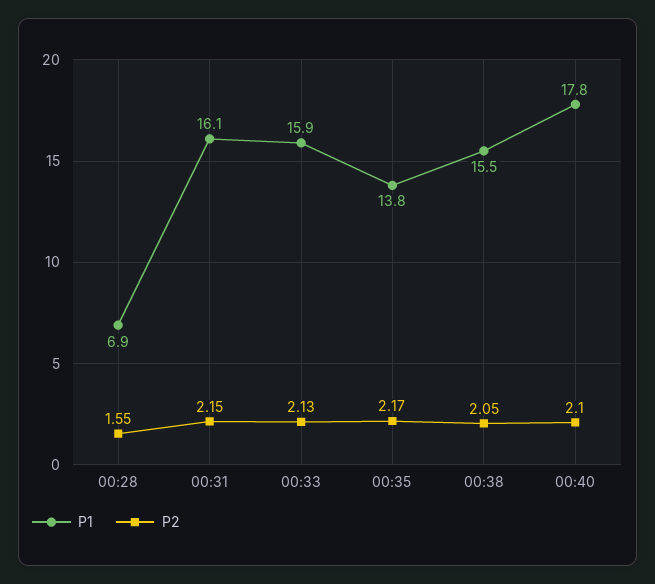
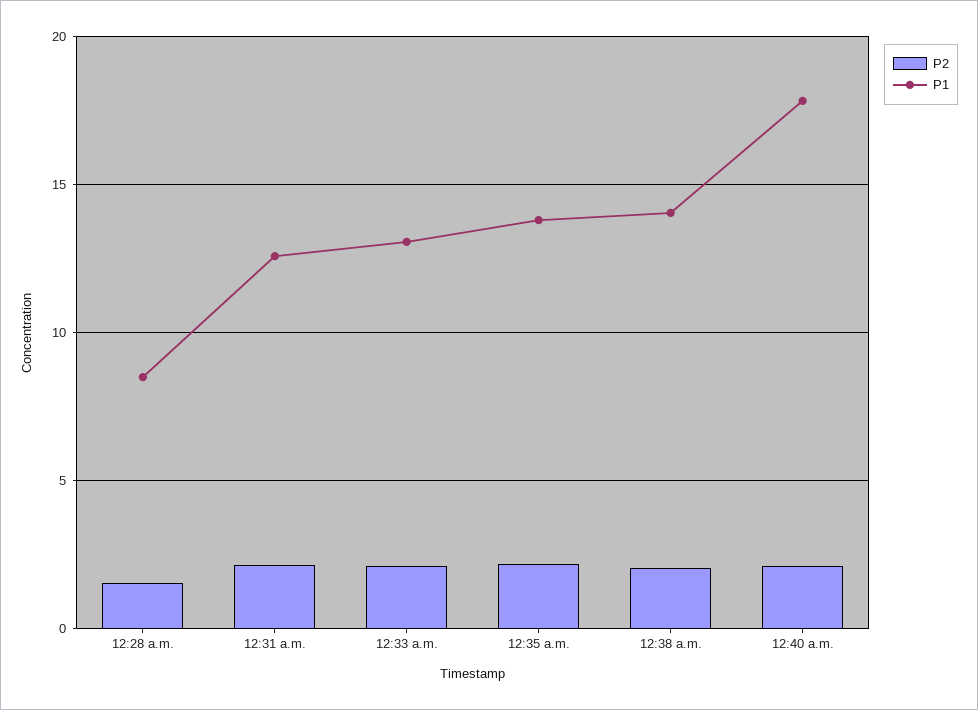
  {
    "P1": {
-     "00:28": 6.9,
+     "00:28": 8.5,
-     "00:31": 16.1,
+     "00:31": 12.5,
-     "00:33": 15.9,
+     "00:33": 13,
      "00:35": 13.8,
-     "00:38": 15.5,
+     "00:38": 14,
      "00:40": 17.8
    },
    "P2": {
      "00:28": 1.55,
      "00:31": 2.15,
      "00:33": 2.13,
      "00:35": 2.17,
      "00:38": 2.05,
      "00:40": 2.1
    }
  }

